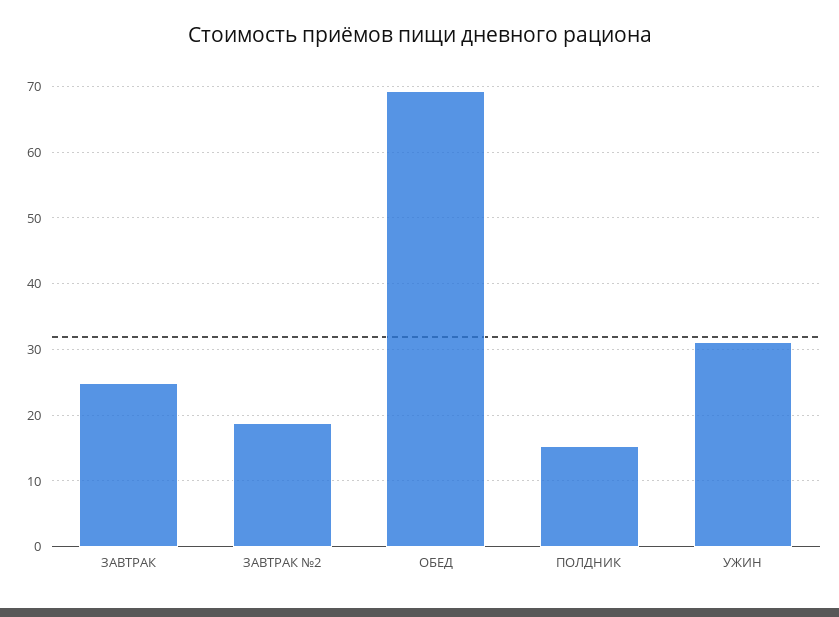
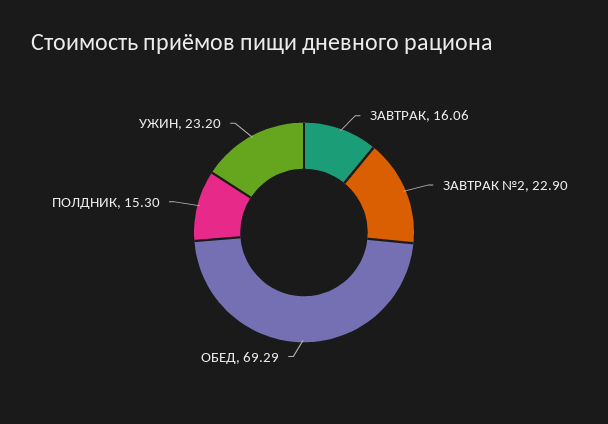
  {
-   "ЗАВТРАК": 25,
+   "ЗАВТРАК": 16.06,
-   "ЗАВТРАК №2": 19,
+   "ЗАВТРАК №2": 22.9,
    "ОБЕД": 69.29,
    "ПОЛДНИК": 15.3,
-   "УЖИН": 31
+   "УЖИН": 23.2
  }

